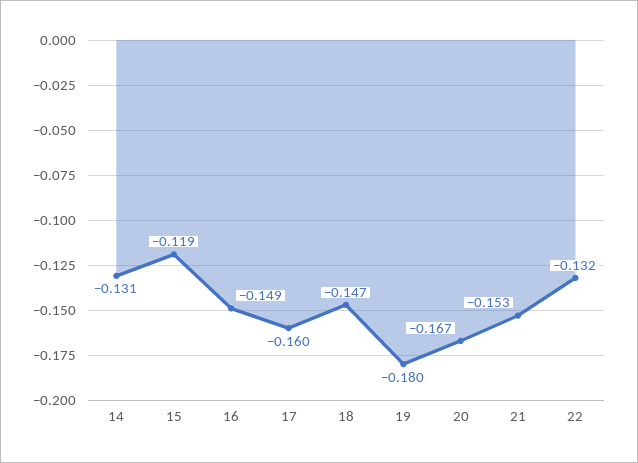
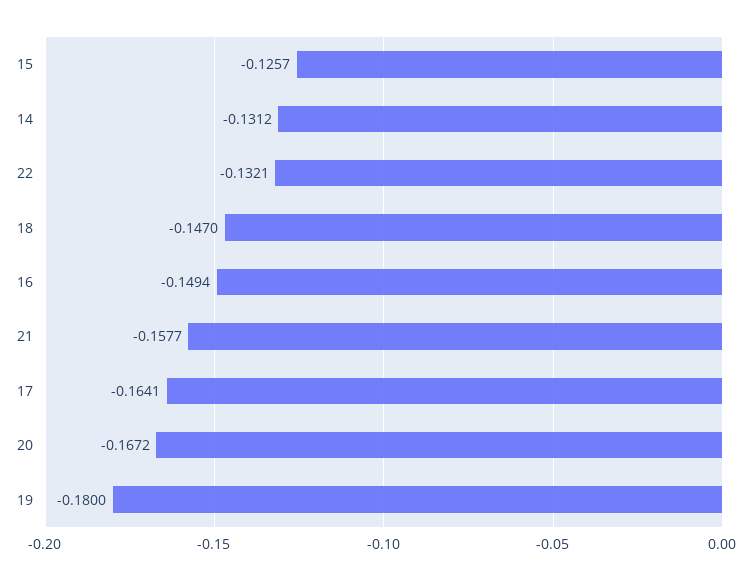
  {
    "14": -0.1312,
-   "15": -0.119,
+   "15": -0.1257,
    "16": -0.1494,
-   "17": -0.16,
+   "17": -0.1641,
    "18": -0.147,
    "19": -0.18,
    "20": -0.1672,
-   "21": -0.153,
+   "21": -0.1577,
    "22": -0.1321
  }

